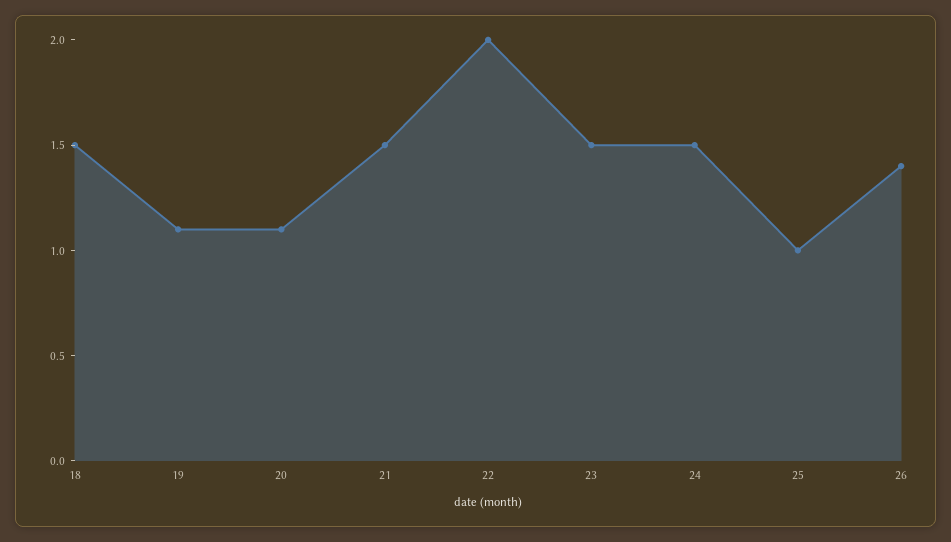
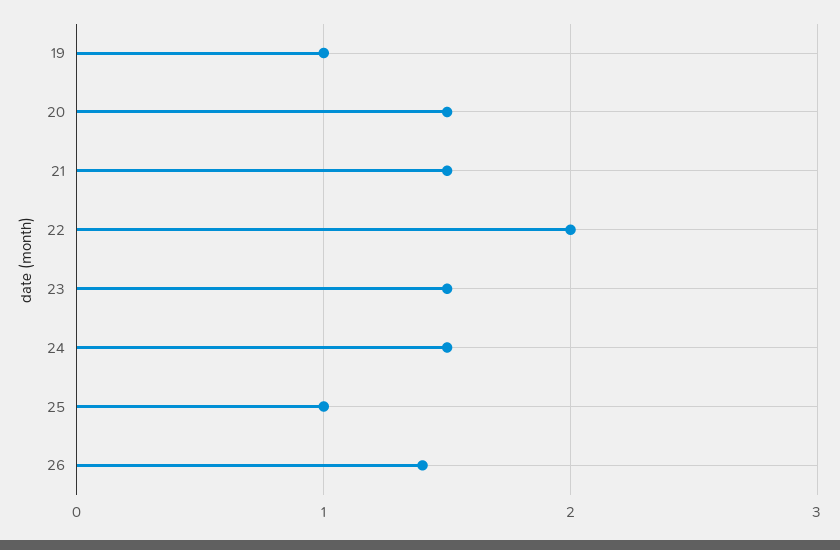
  {
-   "18": 1.5,
-   "19": 1.1,
+   "19": 1,
-   "20": 1.1,
+   "20": 1.5,
    "21": 1.5,
    "22": 2,
    "23": 1.5,
    "24": 1.5,
    "25": 1,
    "26": 1.4
  }

